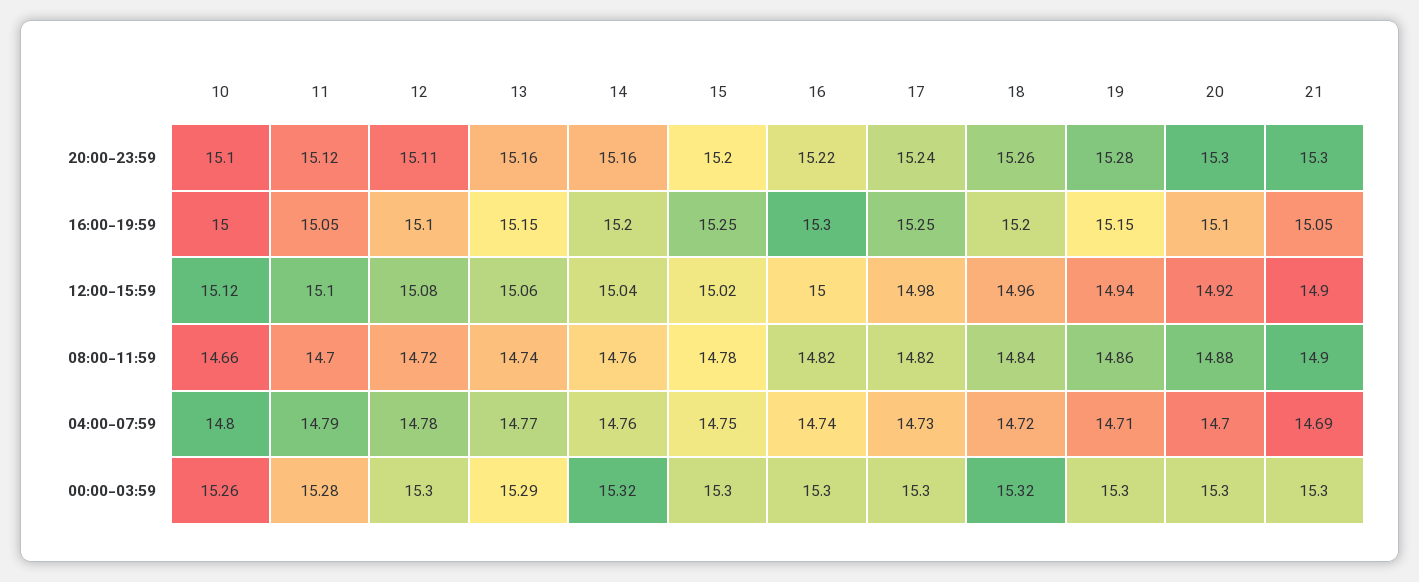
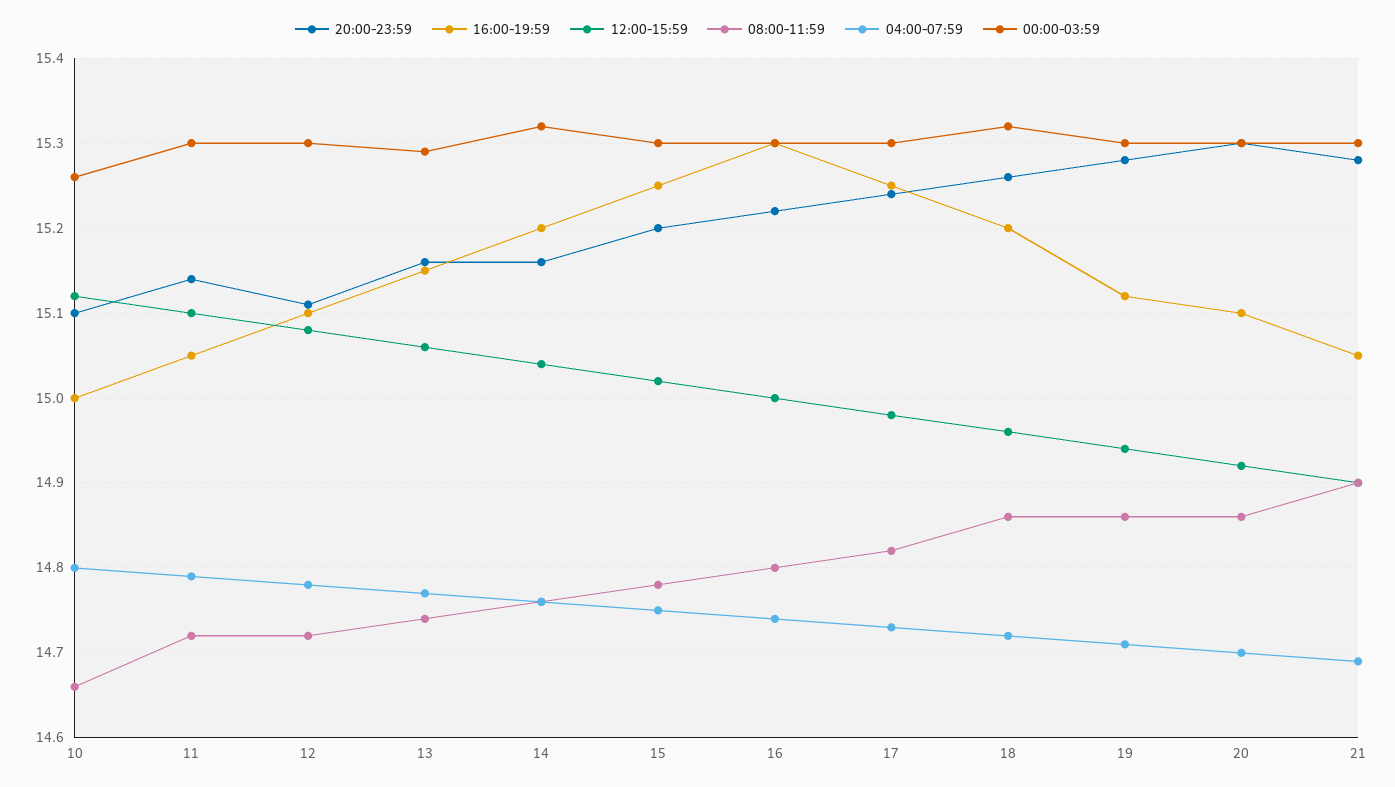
  {
    "20:00-23:59": {
      "10": 15.1,
-     "11": 15.12,
+     "11": 15.14,
      "12": 15.11,
      "13": 15.16,
      "14": 15.16,
      "15": 15.2,
      "16": 15.22,
      "17": 15.24,
      "18": 15.26,
      "19": 15.28,
      "20": 15.3,
-     "21": 15.3
+     "21": 15.28
    },
    "16:00-19:59": {
      "10": 15,
      "11": 15.05,
      "12": 15.1,
      "13": 15.15,
      "14": 15.2,
      "15": 15.25,
      "16": 15.3,
      "17": 15.25,
      "18": 15.2,
-     "19": 15.15,
+     "19": 15.12,
      "20": 15.1,
      "21": 15.05
    },
    "12:00-15:59": {
      "10": 15.12,
      "11": 15.1,
      "12": 15.08,
      "13": 15.06,
      "14": 15.04,
      "15": 15.02,
      "16": 15,
      "17": 14.98,
      "18": 14.96,
      "19": 14.94,
      "20": 14.92,
      "21": 14.9
    },
    "08:00-11:59": {
      "10": 14.66,
-     "11": 14.7,
+     "11": 14.72,
      "12": 14.72,
      "13": 14.74,
      "14": 14.76,
      "15": 14.78,
-     "16": 14.82,
+     "16": 14.8,
      "17": 14.82,
-     "18": 14.84,
+     "18": 14.86,
      "19": 14.86,
-     "20": 14.88,
+     "20": 14.86,
      "21": 14.9
    },
    "04:00-07:59": {
      "10": 14.8,
      "11": 14.79,
      "12": 14.78,
      "13": 14.77,
      "14": 14.76,
      "15": 14.75,
      "16": 14.74,
      "17": 14.73,
      "18": 14.72,
      "19": 14.71,
      "20": 14.7,
      "21": 14.69
    },
    "00:00-03:59": {
      "10": 15.26,
-     "11": 15.28,
+     "11": 15.3,
      "12": 15.3,
      "13": 15.29,
      "14": 15.32,
      "15": 15.3,
      "16": 15.3,
      "17": 15.3,
      "18": 15.32,
      "19": 15.3,
      "20": 15.3,
      "21": 15.3
    }
  }

